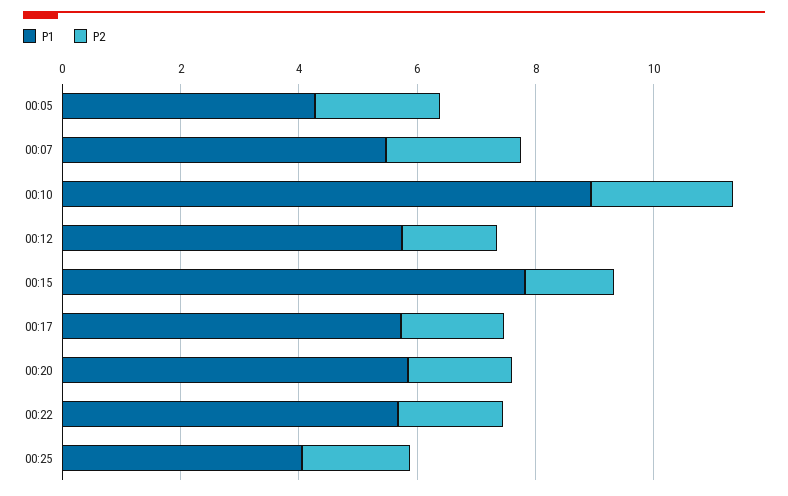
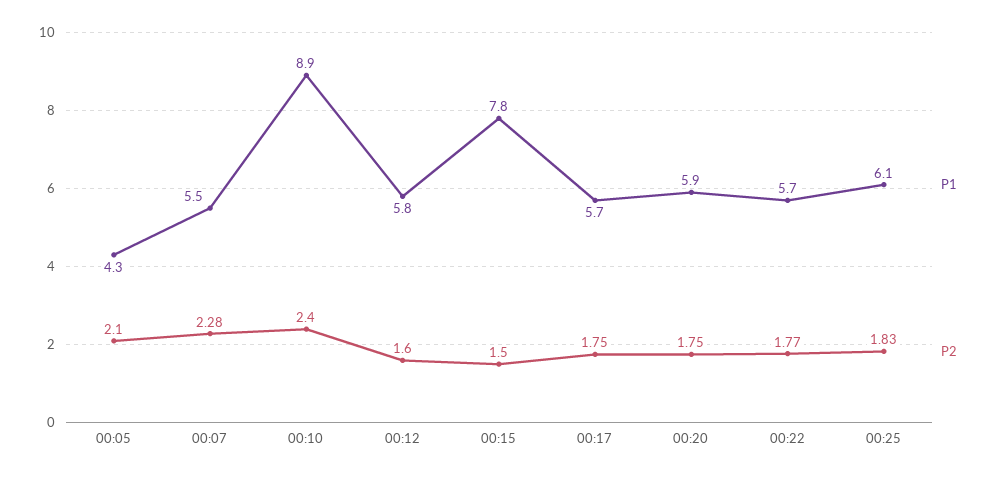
  {
    "P1": {
      "00:05": 4.3,
      "00:07": 5.5,
      "00:10": 8.9,
      "00:12": 5.8,
      "00:15": 7.8,
      "00:17": 5.7,
      "00:20": 5.9,
      "00:22": 5.7,
-     "00:25": 4
+     "00:25": 6.1
    },
    "P2": {
      "00:05": 2.1,
      "00:07": 2.28,
      "00:10": 2.4,
      "00:12": 1.6,
      "00:15": 1.5,
      "00:17": 1.75,
      "00:20": 1.75,
      "00:22": 1.77,
      "00:25": 1.83
    }
  }

